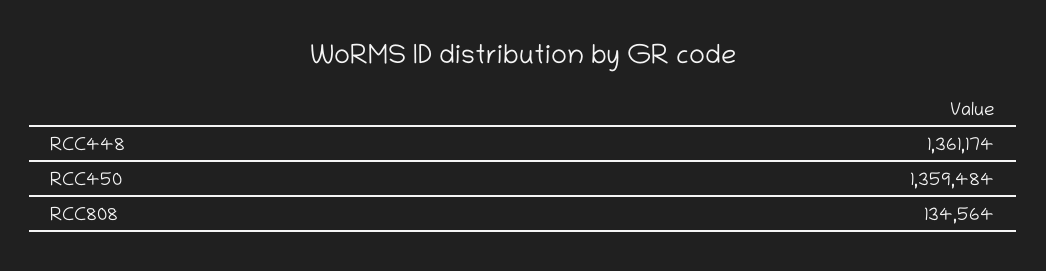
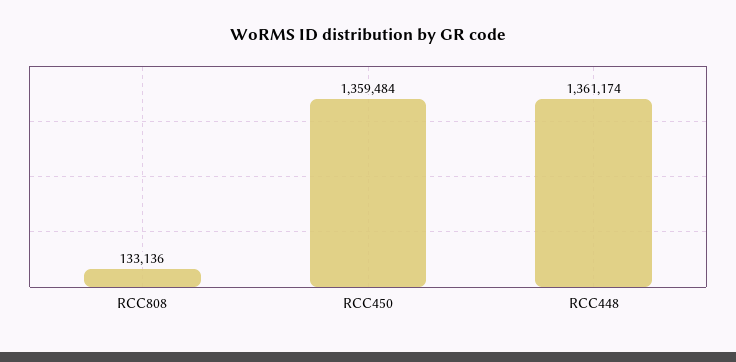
  {
    "RCC448": 1361174,
    "RCC450": 1359484,
-   "RCC808": 134564
+   "RCC808": 133136
  }

